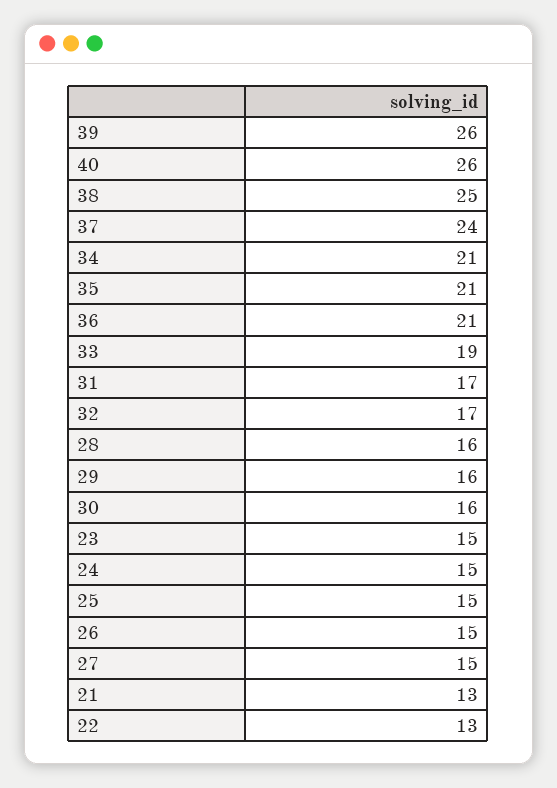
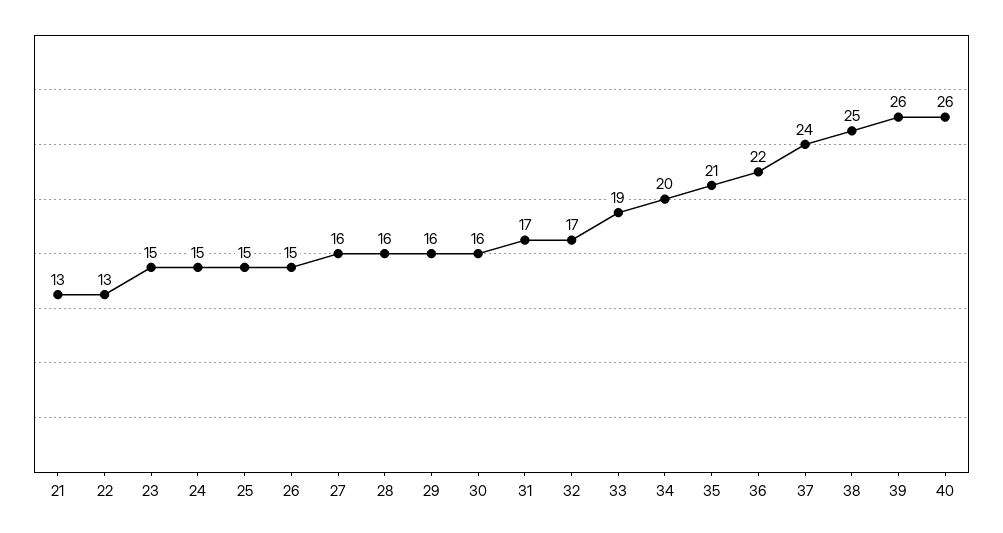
  {
    "39": 26,
    "40": 26,
    "38": 25,
    "37": 24,
-   "34": 21,
+   "34": 20,
    "35": 21,
-   "36": 21,
+   "36": 22,
    "33": 19,
    "31": 17,
    "32": 17,
    "28": 16,
    "29": 16,
    "30": 16,
    "23": 15,
    "24": 15,
    "25": 15,
    "26": 15,
-   "27": 15,
+   "27": 16,
    "21": 13,
    "22": 13
  }

